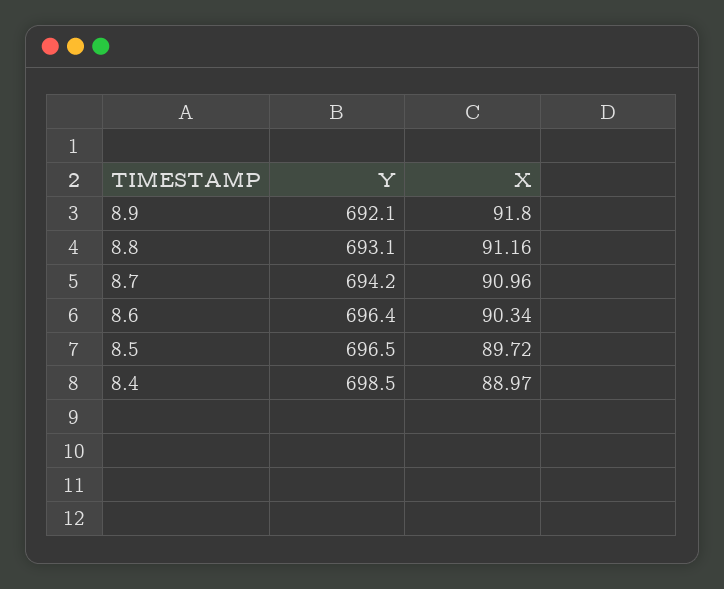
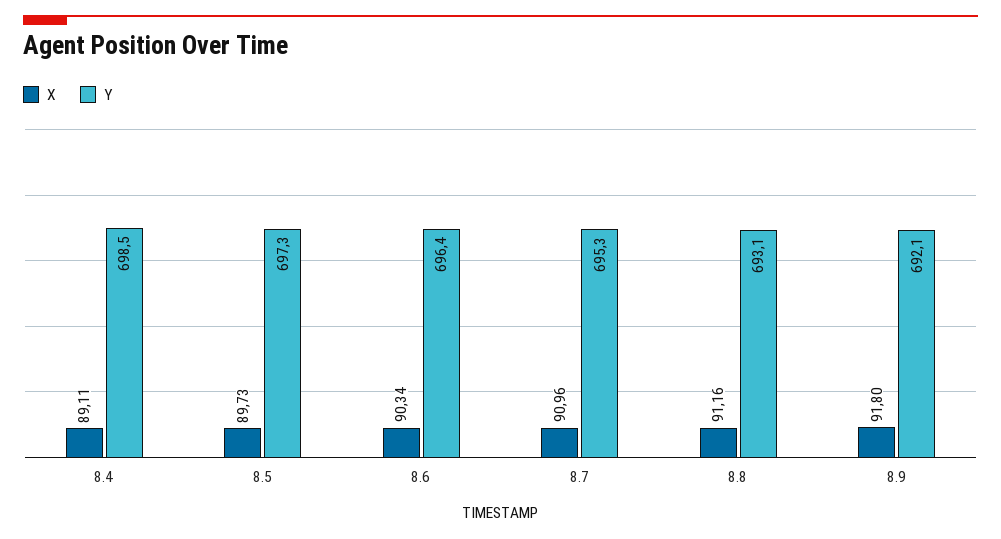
  {
    "Y": {
      "8.9": 692.1,
      "8.8": 693.1,
-     "8.7": 694.2,
+     "8.7": 695.3,
      "8.6": 696.4,
-     "8.5": 696.5,
+     "8.5": 697.3,
      "8.4": 698.5
    },
    "X": {
      "8.9": 91.8,
      "8.8": 91.16,
      "8.7": 90.96,
      "8.6": 90.34,
-     "8.5": 89.72,
+     "8.5": 89.73,
-     "8.4": 88.97
+     "8.4": 89.11
    }
  }

